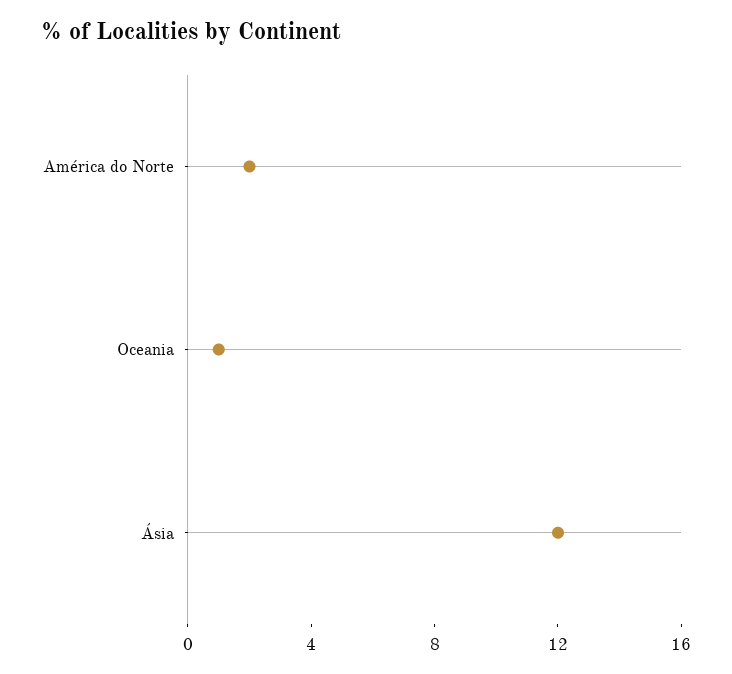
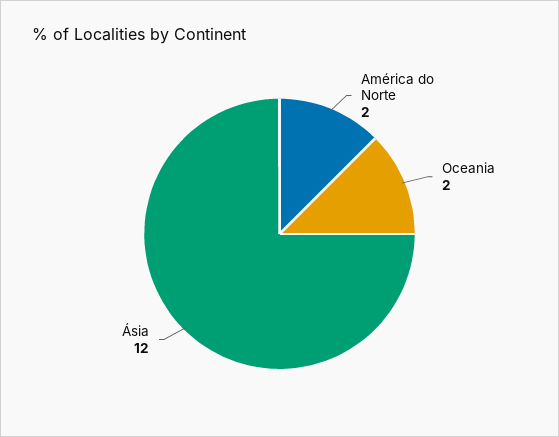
  {
    "América do Norte": 2,
-   "Oceania": 1,
+   "Oceania": 2,
    "Ásia": 12
  }

